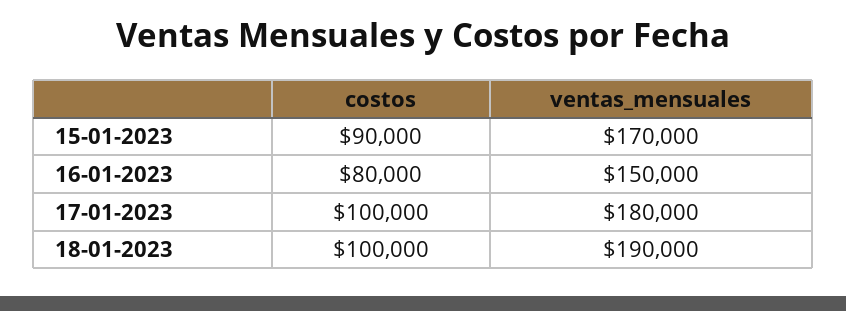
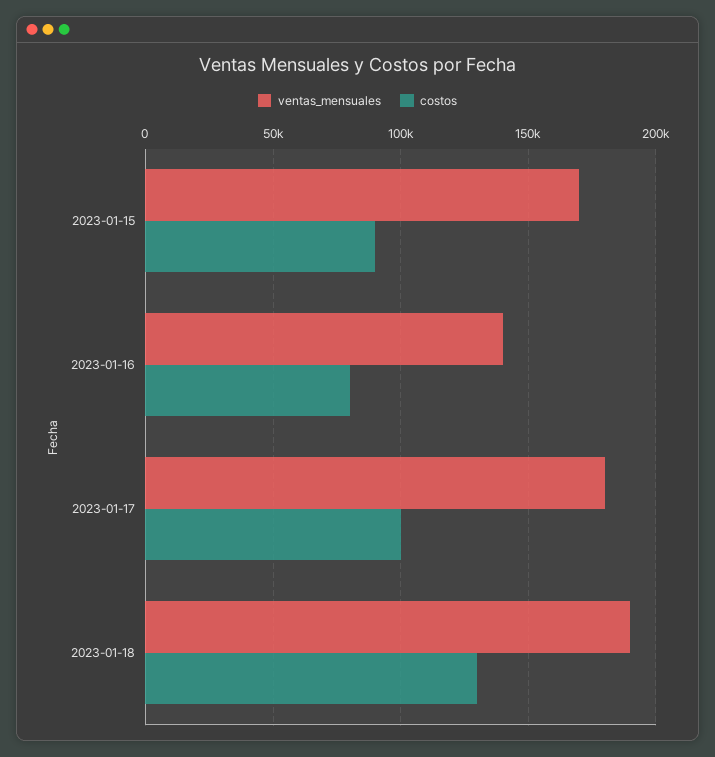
  {
    "costos": {
      "15-01-2023": 90000,
      "16-01-2023": 80000,
      "17-01-2023": 100000,
-     "18-01-2023": 100000
+     "18-01-2023": 130000
    },
    "ventas_mensuales": {
      "15-01-2023": 170000,
-     "16-01-2023": 150000,
+     "16-01-2023": 140000,
      "17-01-2023": 180000,
      "18-01-2023": 190000
    }
  }

